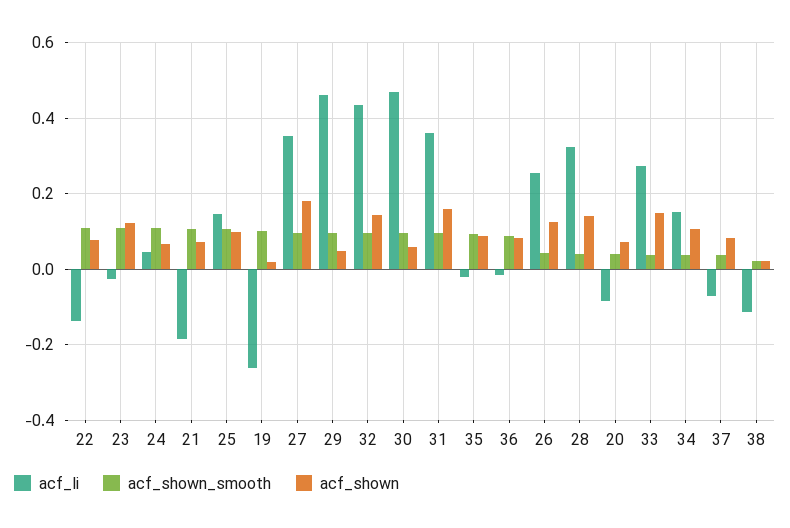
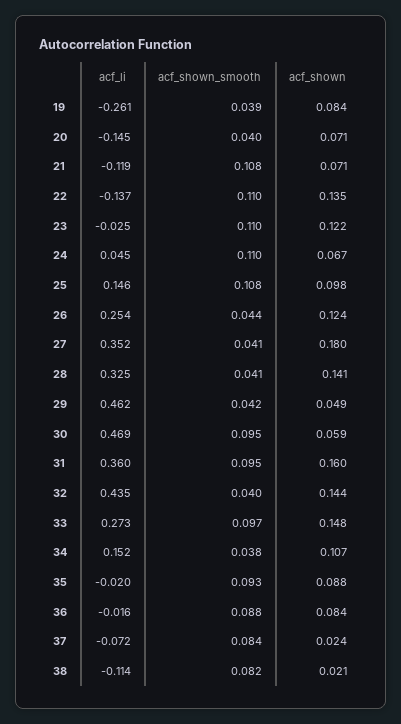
  {
    "acf_li": {
      "22": -0.137,
      "23": -0.025,
      "24": 0.045,
-     "21": -0.18,
+     "21": -0.119,
      "25": 0.146,
      "19": -0.261,
      "27": 0.352,
      "29": 0.462,
      "32": 0.435,
      "30": 0.469,
      "31": 0.36,
      "35": -0.02,
      "36": -0.016,
      "26": 0.254,
      "28": 0.325,
-     "20": -0.08,
+     "20": -0.145,
      "33": 0.273,
      "34": 0.152,
      "37": -0.072,
      "38": -0.114
    },
    "acf_shown_smooth": {
      "22": 0.11,
      "23": 0.11,
      "24": 0.11,
      "21": 0.108,
      "25": 0.108,
-     "19": 0.1,
+     "19": 0.039,
-     "27": 0.1,
+     "27": 0.041,
-     "29": 0.1,
+     "29": 0.042,
-     "32": 0.1,
+     "32": 0.04,
      "30": 0.095,
      "31": 0.095,
      "35": 0.093,
      "36": 0.088,
      "26": 0.044,
      "28": 0.041,
      "20": 0.04,
-     "33": 0.04,
+     "33": 0.097,
      "34": 0.038,
-     "37": 0.04,
+     "37": 0.084,
-     "38": 0.02
+     "38": 0.082
    },
    "acf_shown": {
-     "22": 0.08,
+     "22": 0.135,
      "23": 0.122,
      "24": 0.067,
      "21": 0.071,
      "25": 0.098,
-     "19": 0.02,
+     "19": 0.084,
      "27": 0.18,
      "29": 0.049,
      "32": 0.144,
      "30": 0.059,
      "31": 0.16,
      "35": 0.088,
      "36": 0.084,
      "26": 0.124,
      "28": 0.141,
      "20": 0.071,
      "33": 0.148,
      "34": 0.107,
-     "37": 0.08,
+     "37": 0.024,
      "38": 0.021
    }
  }

